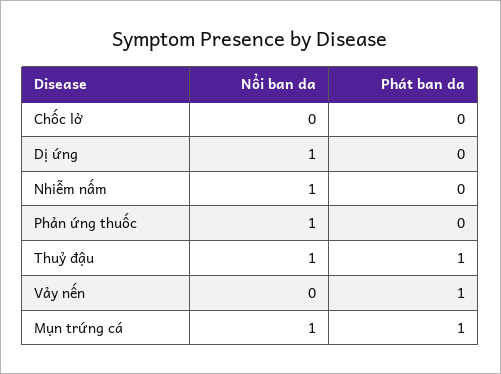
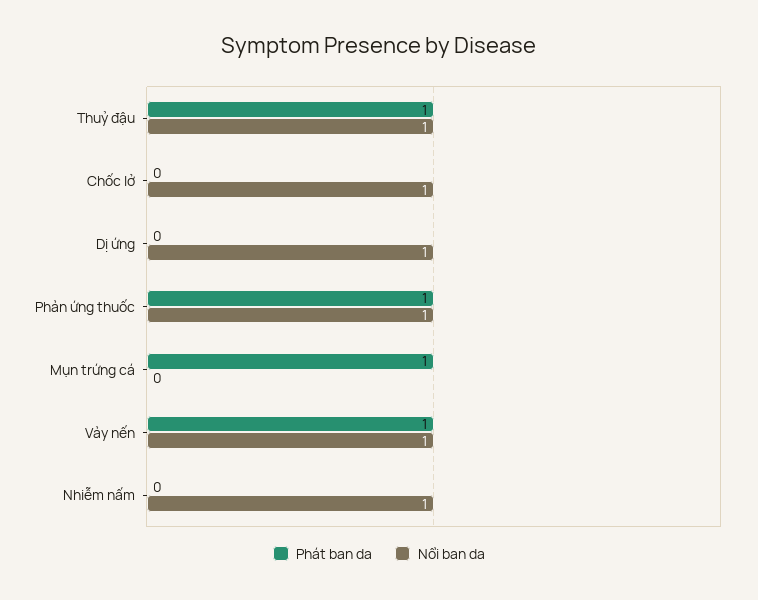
  {
    "Nổi ban da": {
-     "Chốc lở": 0,
+     "Chốc lở": 1,
      "Dị ứng": 1,
      "Nhiễm nấm": 1,
      "Phản ứng thuốc": 1,
      "Thuỷ đậu": 1,
-     "Vảy nến": 0,
+     "Vảy nến": 1,
-     "Mụn trứng cá": 1
+     "Mụn trứng cá": 0
    },
    "Phát ban da": {
      "Chốc lở": 0,
      "Dị ứng": 0,
      "Nhiễm nấm": 0,
-     "Phản ứng thuốc": 0,
+     "Phản ứng thuốc": 1,
      "Thuỷ đậu": 1,
      "Vảy nến": 1,
      "Mụn trứng cá": 1
    }
  }

